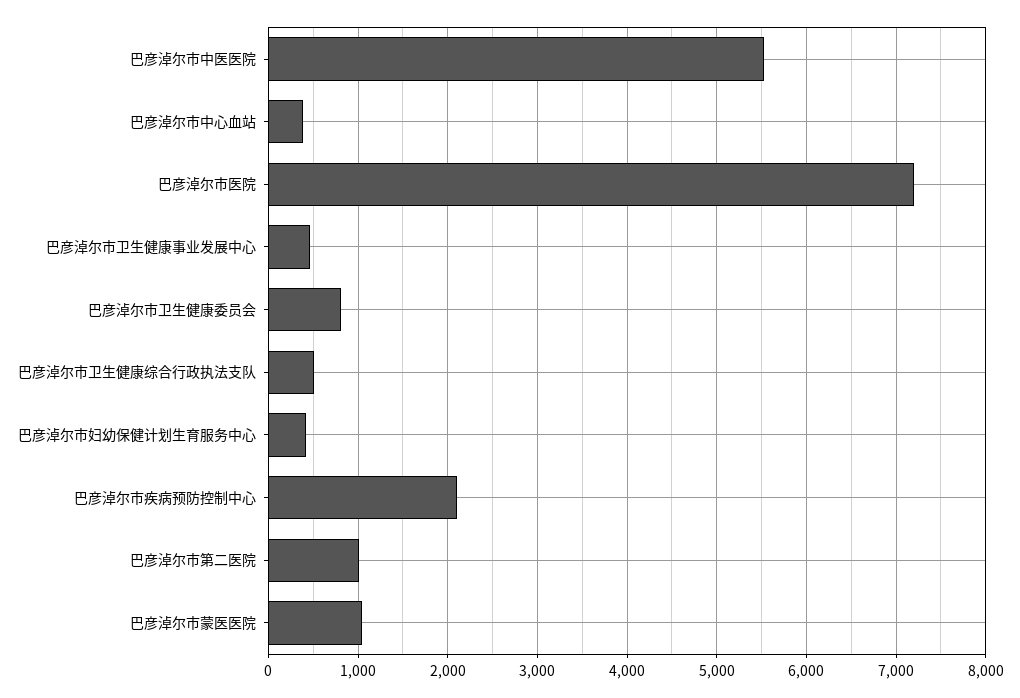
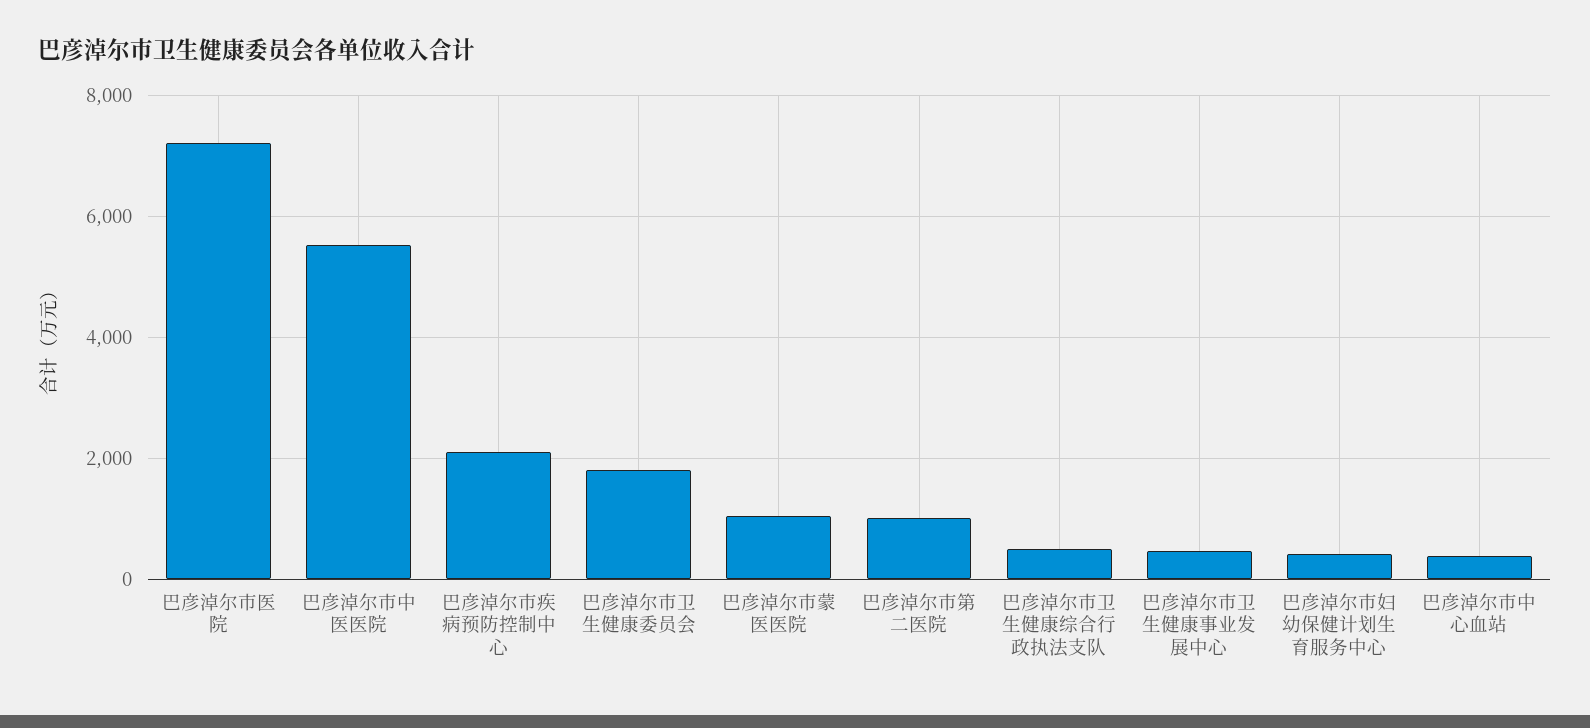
  {
    "巴彦淖尔市中医医院": 5500,
    "巴彦淖尔市中心血站": 400,
    "巴彦淖尔市医院": 7200,
    "巴彦淖尔市卫生健康事业发展中心": 500,
-   "巴彦淖尔市卫生健康委员会": 800,
+   "巴彦淖尔市卫生健康委员会": 1800,
    "巴彦淖尔市卫生健康综合行政执法支队": 500,
    "巴彦淖尔市妇幼保健计划生育服务中心": 400,
    "巴彦淖尔市疾病预防控制中心": 2100,
    "巴彦淖尔市第二医院": 1000,
    "巴彦淖尔市蒙医医院": 1000
  }

